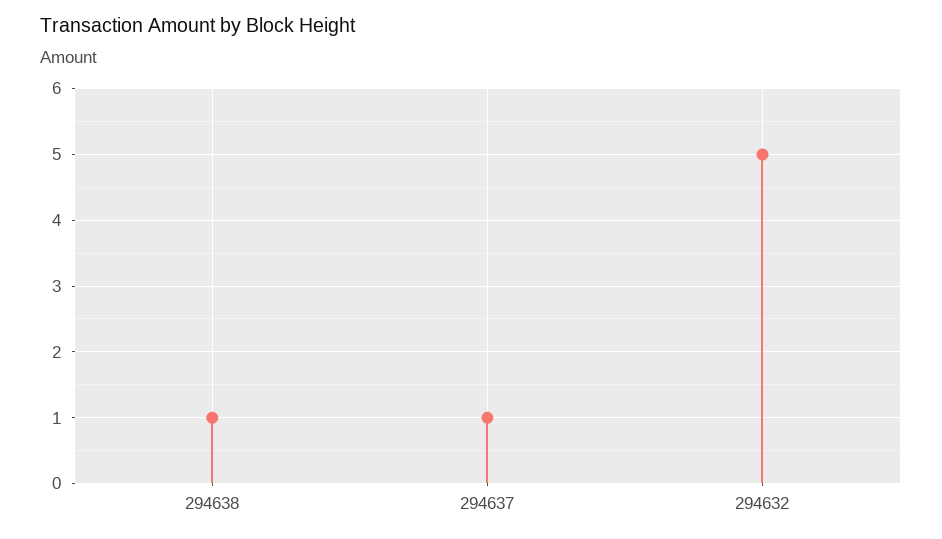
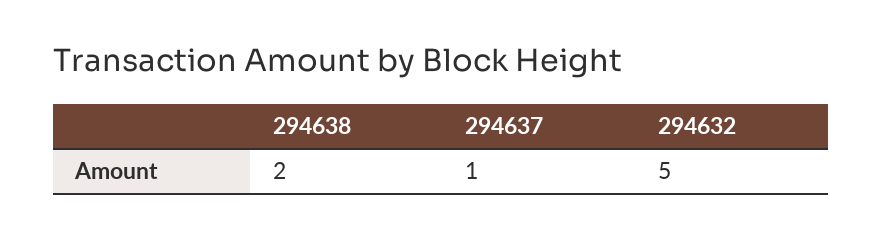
  {
-   "294638": 1,
+   "294638": 2,
    "294637": 1,
    "294632": 5
  }

